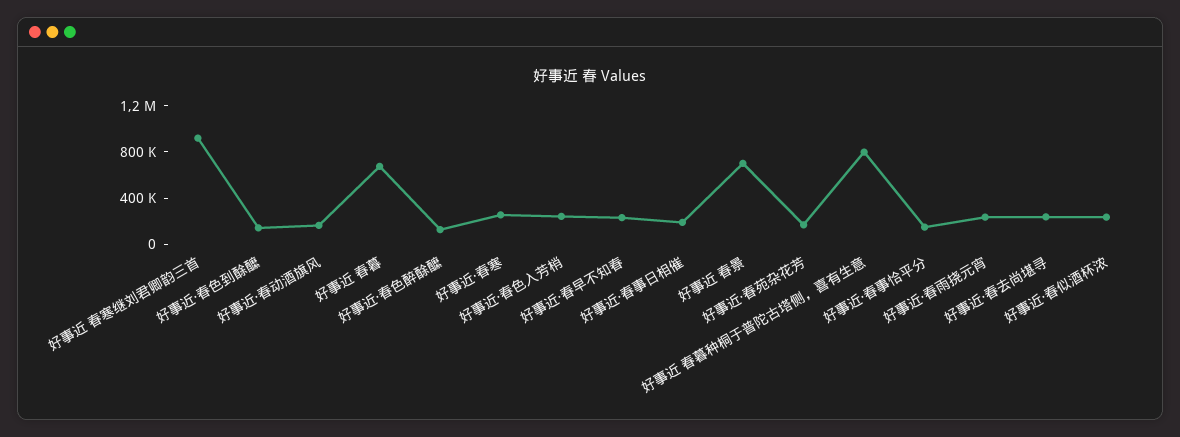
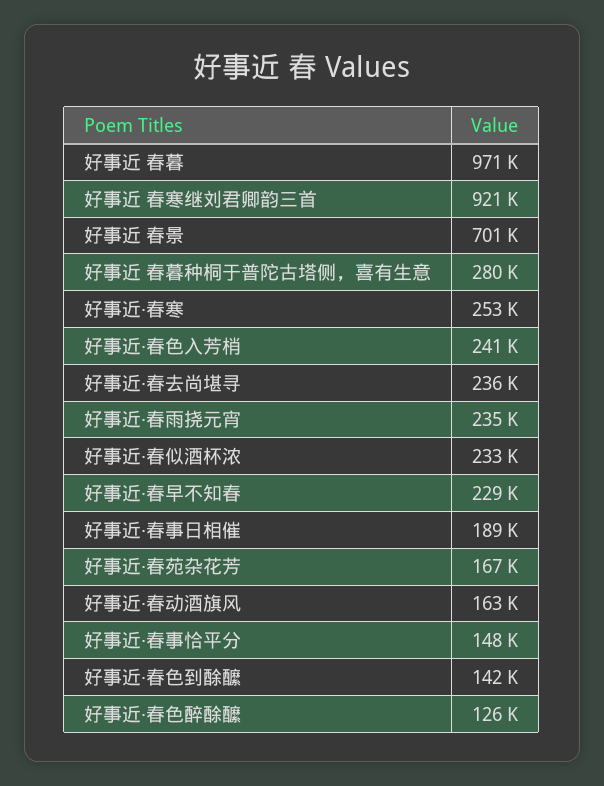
  {
    "好事近 春寒继刘君卿韵三首": 921000,
    "好事近·春色到酴醿": 142000,
    "好事近·春动酒旗风": 163000,
-   "好事近 春暮": 700000,
+   "好事近 春暮": 971000,
    "好事近·春色醉酴醿": 126000,
    "好事近·春寒": 253000,
    "好事近·春色入芳梢": 241000,
    "好事近·春早不知春": 229000,
    "好事近·春事日相催": 189000,
    "好事近 春景": 701000,
    "好事近·春苑杂花芳": 167000,
-   "好事近 春暮种桐于普陀古塔侧，喜有生意": 800000,
+   "好事近 春暮种桐于普陀古塔侧，喜有生意": 280000,
    "好事近·春事恰平分": 148000,
    "好事近·春雨挠元宵": 235000,
    "好事近·春去尚堪寻": 236000,
    "好事近·春似酒杯浓": 233000
  }

